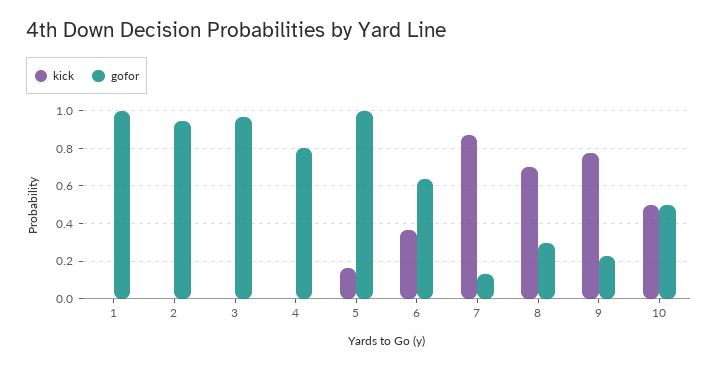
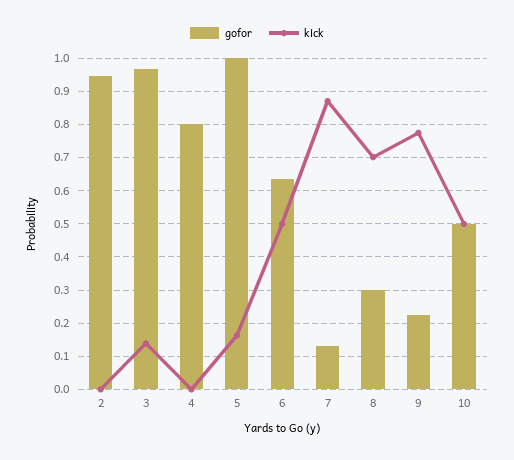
  {
    "kick": {
-     "1": 0,
      "2": 0,
-     "3": 0,
+     "3": 0.14,
      "4": 0,
      "5": 0.16,
-     "6": 0.35,
+     "6": 0.5,
      "7": 0.88,
      "8": 0.7,
      "9": 0.78,
      "10": 0.5
    },
    "gofor": {
-     "1": 1,
      "2": 0.94,
      "3": 0.96,
      "4": 0.8,
      "5": 1,
      "6": 0.64,
      "7": 0.14,
      "8": 0.3,
      "9": 0.22,
      "10": 0.5
    }
  }

